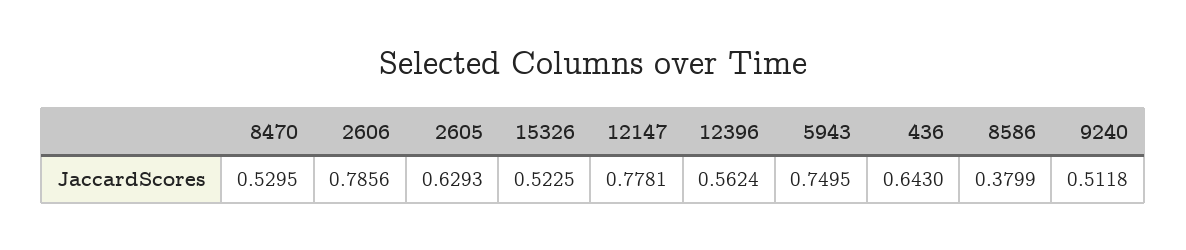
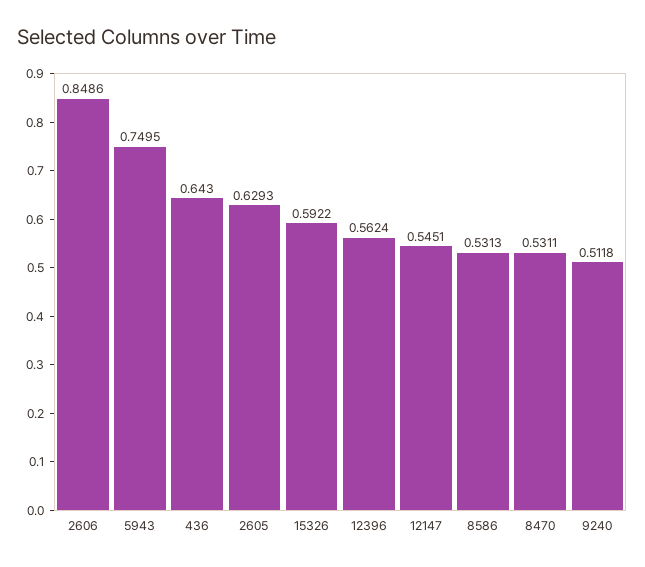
  {
-   "8470": 0.5295,
+   "8470": 0.5311,
-   "2606": 0.7856,
+   "2606": 0.8486,
    "2605": 0.6293,
-   "15326": 0.5225,
+   "15326": 0.5922,
-   "12147": 0.7781,
+   "12147": 0.5451,
    "12396": 0.5624,
    "5943": 0.7495,
    "436": 0.643,
-   "8586": 0.3799,
+   "8586": 0.5313,
    "9240": 0.5118
  }

